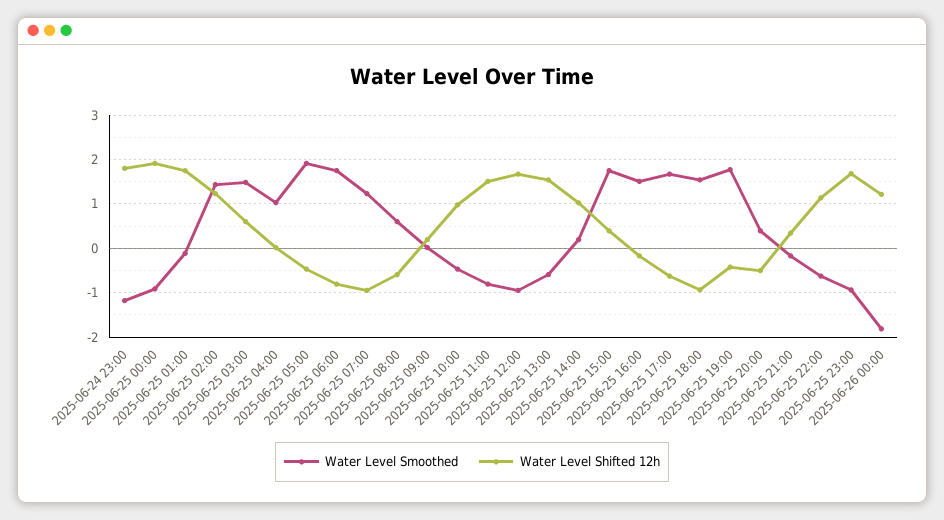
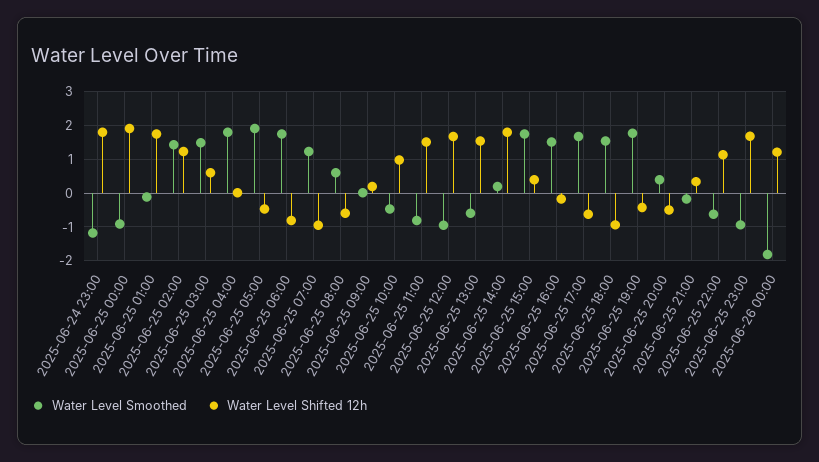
  {
    "Water Level Smoothed": {
      "2025-06-24 23:00": -1.2,
      "2025-06-25 00:00": -1,
      "2025-06-25 01:00": -0.2,
      "2025-06-25 02:00": 1.4,
      "2025-06-25 03:00": 1.4,
-     "2025-06-25 04:00": 1,
+     "2025-06-25 04:00": 1.8,
      "2025-06-25 05:00": 2,
      "2025-06-25 06:00": 1.8,
      "2025-06-25 07:00": 1.2,
      "2025-06-25 08:00": 0.6,
      "2025-06-25 09:00": 0,
      "2025-06-25 10:00": -0.4,
      "2025-06-25 11:00": -0.8,
      "2025-06-25 12:00": -1,
      "2025-06-25 13:00": -0.6,
      "2025-06-25 14:00": 0.2,
      "2025-06-25 15:00": 1.8,
      "2025-06-25 16:00": 1.6,
      "2025-06-25 17:00": 1.6,
      "2025-06-25 18:00": 1.6,
      "2025-06-25 19:00": 1.8,
      "2025-06-25 20:00": 0.4,
      "2025-06-25 21:00": -0.2,
      "2025-06-25 22:00": -0.6,
      "2025-06-25 23:00": -1,
      "2025-06-26 00:00": -1.8
    },
    "Water Level Shifted 12h": {
      "2025-06-24 23:00": 1.8,
      "2025-06-25 00:00": 2,
      "2025-06-25 01:00": 1.8,
      "2025-06-25 02:00": 1.2,
      "2025-06-25 03:00": 0.6,
      "2025-06-25 04:00": 0,
      "2025-06-25 05:00": -0.4,
      "2025-06-25 06:00": -0.8,
      "2025-06-25 07:00": -1,
      "2025-06-25 08:00": -0.6,
      "2025-06-25 09:00": 0.2,
      "2025-06-25 10:00": 1,
      "2025-06-25 11:00": 1.6,
      "2025-06-25 12:00": 1.6,
      "2025-06-25 13:00": 1.6,
-     "2025-06-25 14:00": 1,
+     "2025-06-25 14:00": 1.8,
      "2025-06-25 15:00": 0.4,
      "2025-06-25 16:00": -0.2,
      "2025-06-25 17:00": -0.6,
      "2025-06-25 18:00": -1,
      "2025-06-25 19:00": -0.4,
      "2025-06-25 20:00": -0.6,
      "2025-06-25 21:00": 0.4,
      "2025-06-25 22:00": 1.2,
      "2025-06-25 23:00": 1.6,
      "2025-06-26 00:00": 1.2
    }
  }

